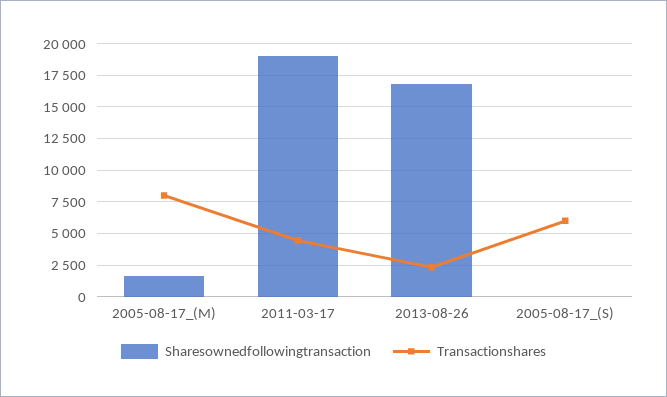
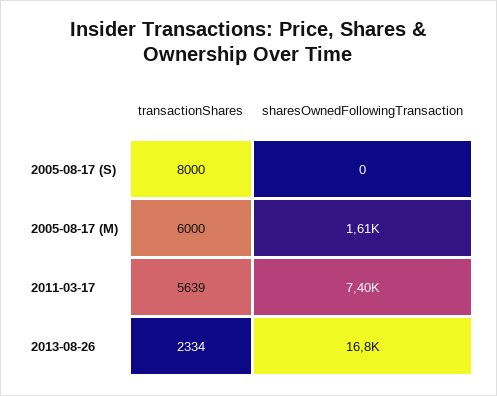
  {
    "Sharesownedfollowingtransaction": {
      "2005-08-17_(M)": 1610,
-     "2011-03-17": 19000,
+     "2011-03-17": 7400,
      "2013-08-26": 16800,
      "2005-08-17_(S)": 0
    },
    "Transactionshares": {
-     "2005-08-17_(M)": 8000,
+     "2005-08-17_(M)": 6000,
-     "2011-03-17": 4500,
+     "2011-03-17": 5639,
      "2013-08-26": 2334,
-     "2005-08-17_(S)": 6000
+     "2005-08-17_(S)": 8000
    }
  }

